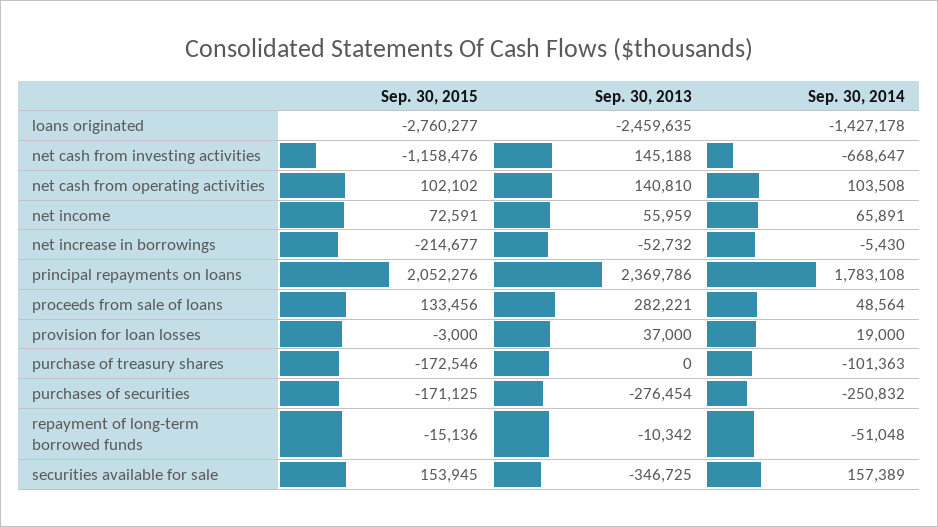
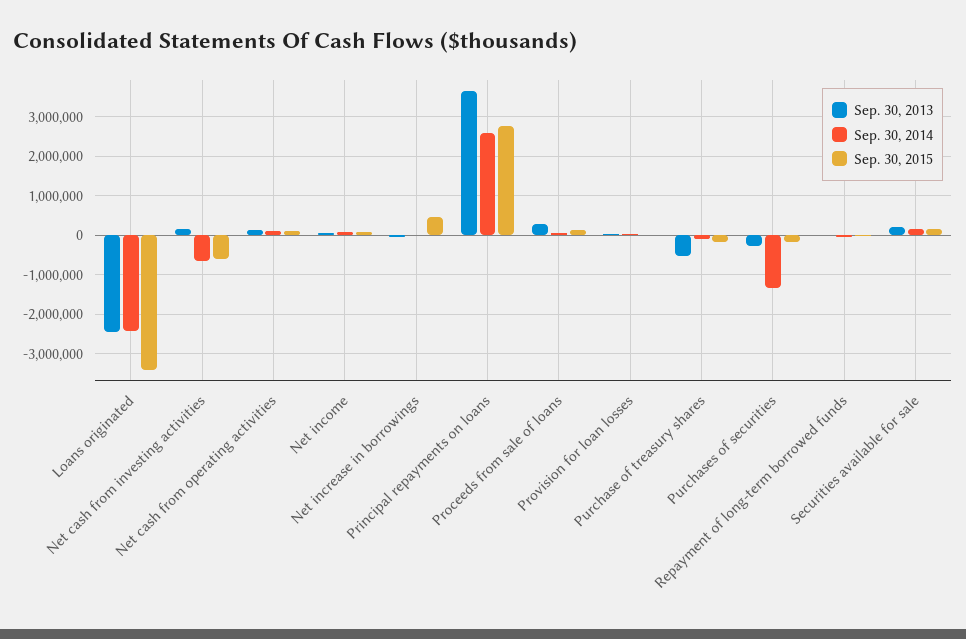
  {
    "Sep. 30, 2015": {
-     "loans originated": -2760277,
+     "loans originated": -3400000,
-     "net cash from investing activities": -1158476,
+     "net cash from investing activities": -600000,
      "net cash from operating activities": 102102,
      "net income": 72591,
-     "net increase in borrowings": -214677,
+     "net increase in borrowings": 400000,
-     "principal repayments on loans": 2052276,
+     "principal repayments on loans": 2800000,
      "proceeds from sale of loans": 133456,
      "provision for loan losses": -3000,
      "purchase of treasury shares": -172546,
      "purchases of securities": -171125,
      "repayment of long-term borrowed funds": -15136,
      "securities available for sale": 153945
    },
    "Sep. 30, 2013": {
      "loans originated": -2459635,
      "net cash from investing activities": 145188,
      "net cash from operating activities": 140810,
      "net income": 55959,
      "net increase in borrowings": -52732,
-     "principal repayments on loans": 2369786,
+     "principal repayments on loans": 3600000,
      "proceeds from sale of loans": 282221,
      "provision for loan losses": 37000,
-     "purchase of treasury shares": 0,
+     "purchase of treasury shares": -600000,
      "purchases of securities": -276454,
      "repayment of long-term borrowed funds": -10342,
-     "securities available for sale": -346725
+     "securities available for sale": 200000
    },
    "Sep. 30, 2014": {
-     "loans originated": -1427178,
+     "loans originated": -2400000,
      "net cash from investing activities": -668647,
      "net cash from operating activities": 103508,
      "net income": 65891,
      "net increase in borrowings": -5430,
-     "principal repayments on loans": 1783108,
+     "principal repayments on loans": 2600000,
      "proceeds from sale of loans": 48564,
      "provision for loan losses": 19000,
      "purchase of treasury shares": -101363,
-     "purchases of securities": -250832,
+     "purchases of securities": -1400000,
      "repayment of long-term borrowed funds": -51048,
      "securities available for sale": 157389
    }
  }

